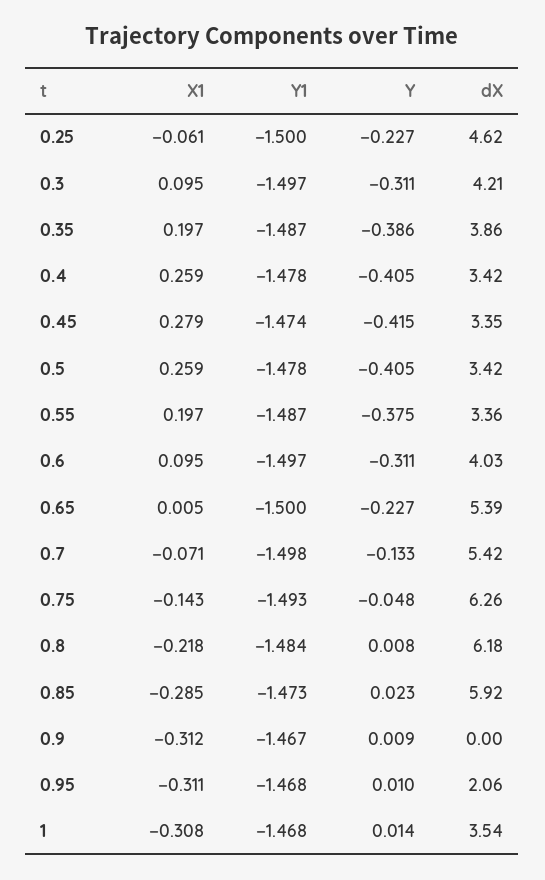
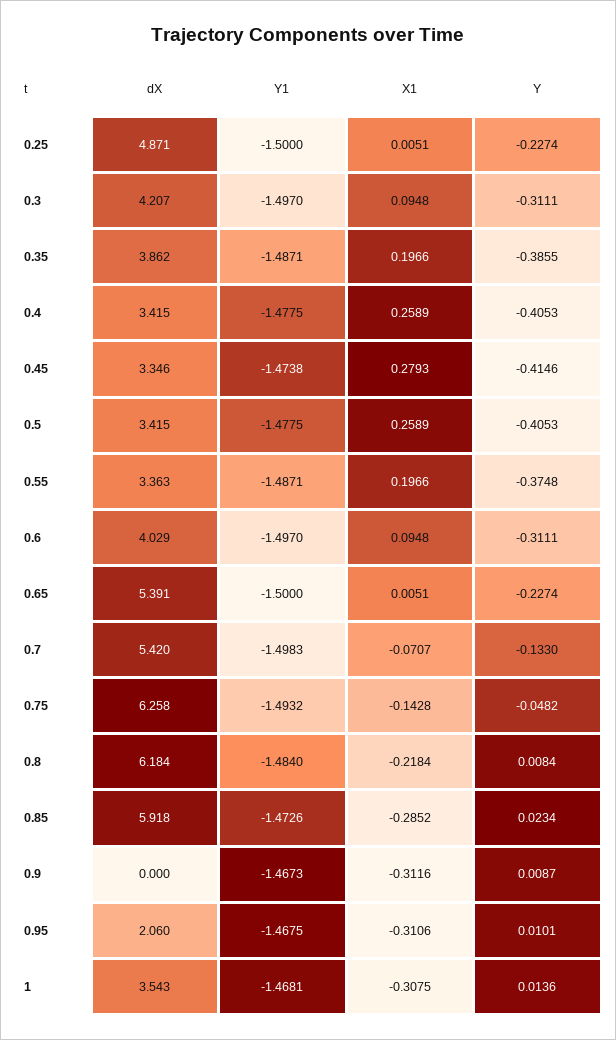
  {
    "X1": {
-     "0.25": -0.061,
+     "0.25": 0.0051,
      "0.3": 0.0948,
      "0.35": 0.1966,
      "0.4": 0.2589,
      "0.45": 0.2793,
      "0.5": 0.2589,
      "0.55": 0.1966,
      "0.6": 0.0948,
      "0.65": 0.0051,
      "0.7": -0.0707,
      "0.75": -0.1428,
      "0.8": -0.2184,
      "0.85": -0.2852,
      "0.9": -0.3116,
      "0.95": -0.3106,
      "1": -0.3075
    },
    "Y1": {
      "0.25": -1.5,
      "0.3": -1.497,
      "0.35": -1.4871,
      "0.4": -1.4775,
      "0.45": -1.4738,
      "0.5": -1.4775,
      "0.55": -1.4871,
      "0.6": -1.497,
      "0.65": -1.5,
      "0.7": -1.4983,
      "0.75": -1.4932,
      "0.8": -1.484,
      "0.85": -1.4726,
      "0.9": -1.4673,
      "0.95": -1.4675,
      "1": -1.4681
    },
    "Y": {
      "0.25": -0.2274,
      "0.3": -0.3111,
      "0.35": -0.3855,
      "0.4": -0.4053,
      "0.45": -0.4146,
      "0.5": -0.4053,
      "0.55": -0.3748,
      "0.6": -0.3111,
      "0.65": -0.2274,
      "0.7": -0.133,
      "0.75": -0.0482,
      "0.8": 0.0084,
      "0.85": 0.0234,
      "0.9": 0.0087,
      "0.95": 0.0101,
      "1": 0.0136
    },
    "dX": {
-     "0.25": 4.62,
+     "0.25": 4.871,
      "0.3": 4.207,
      "0.35": 3.862,
      "0.4": 3.415,
      "0.45": 3.346,
      "0.5": 3.415,
      "0.55": 3.363,
      "0.6": 4.029,
      "0.65": 5.391,
      "0.7": 5.42,
      "0.75": 6.258,
      "0.8": 6.184,
      "0.85": 5.918,
      "0.9": 0,
      "0.95": 2.06,
      "1": 3.543
    }
  }

